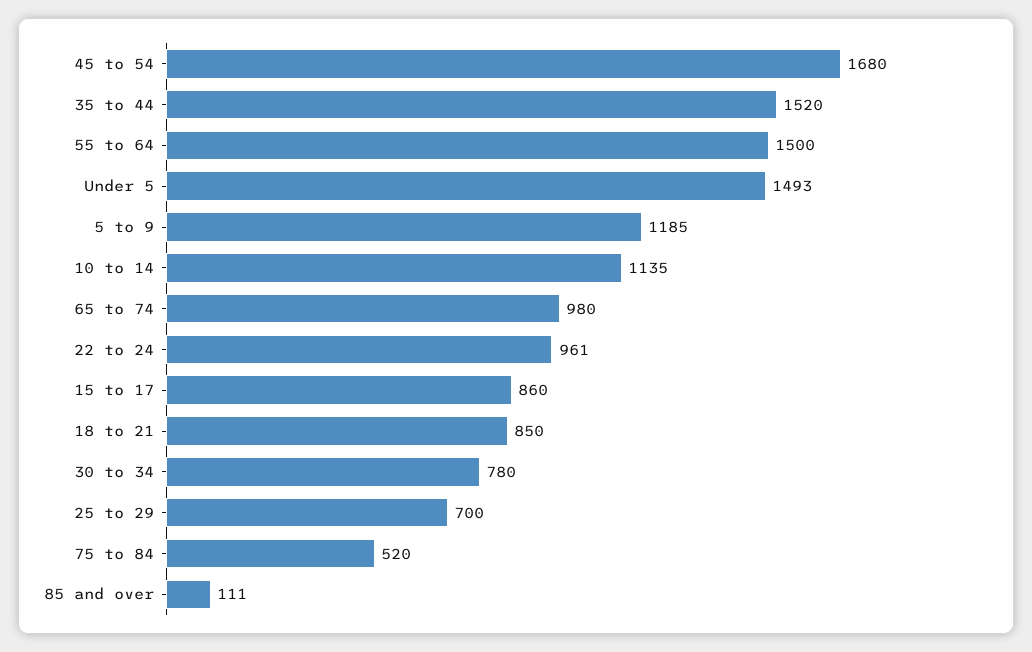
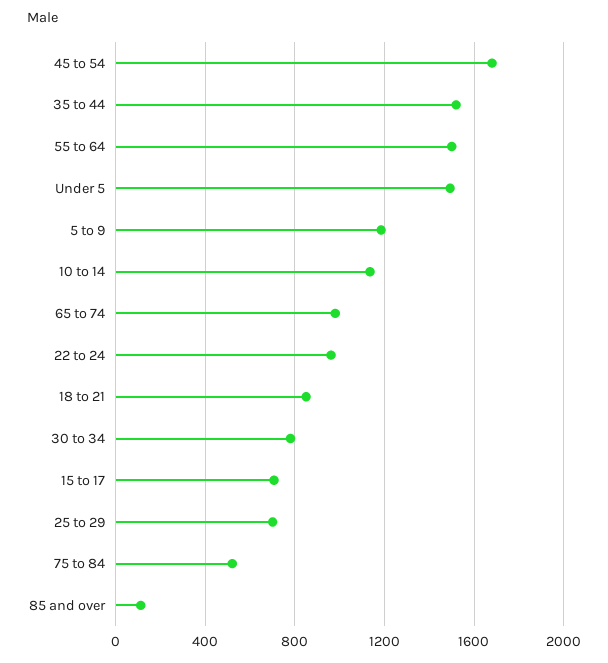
  {
    "45 to 54": 1680,
    "35 to 44": 1520,
    "55 to 64": 1500,
    "Under 5": 1493,
    "5 to 9": 1185,
    "10 to 14": 1135,
    "65 to 74": 980,
    "22 to 24": 961,
-   "15 to 17": 860,
+   "15 to 17": 700,
    "18 to 21": 850,
    "30 to 34": 780,
    "25 to 29": 700,
    "75 to 84": 520,
    "85 and over": 111
  }

